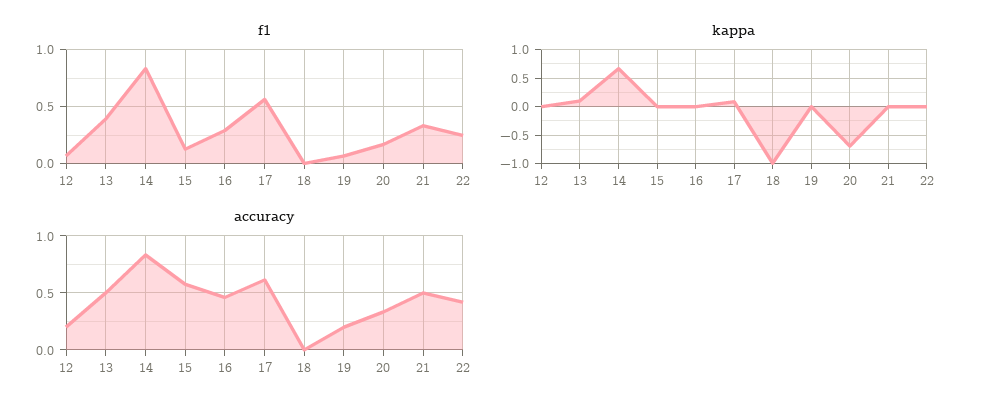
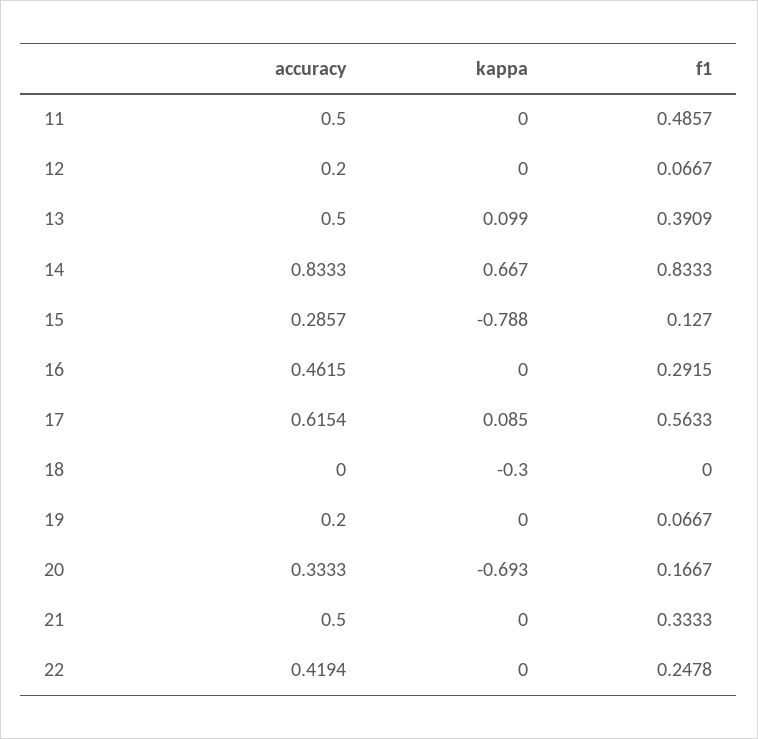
  {
    "f1": {
      "12": 0.0667,
      "13": 0.3909,
      "14": 0.8333,
      "15": 0.127,
      "16": 0.2915,
      "17": 0.5633,
      "18": 0,
      "19": 0.0667,
      "20": 0.1667,
      "21": 0.3333,
-     "22": 0.2478
+     "22": 0.2478,
+     "11": 0.4857
    },
    "kappa": {
      "12": 0,
      "13": 0.099,
      "14": 0.667,
-     "15": 0,
+     "15": -0.788,
      "16": 0,
      "17": 0.085,
-     "18": -1,
+     "18": -0.3,
      "19": 0,
      "20": -0.693,
      "21": 0,
-     "22": 0
+     "22": 0,
+     "11": 0
    },
    "accuracy": {
      "12": 0.2,
      "13": 0.5,
      "14": 0.8333,
-     "15": 0.6,
+     "15": 0.2857,
      "16": 0.4615,
      "17": 0.6154,
      "18": 0,
      "19": 0.2,
      "20": 0.3333,
      "21": 0.5,
-     "22": 0.4194
+     "22": 0.4194,
+     "11": 0.5
    }
  }

